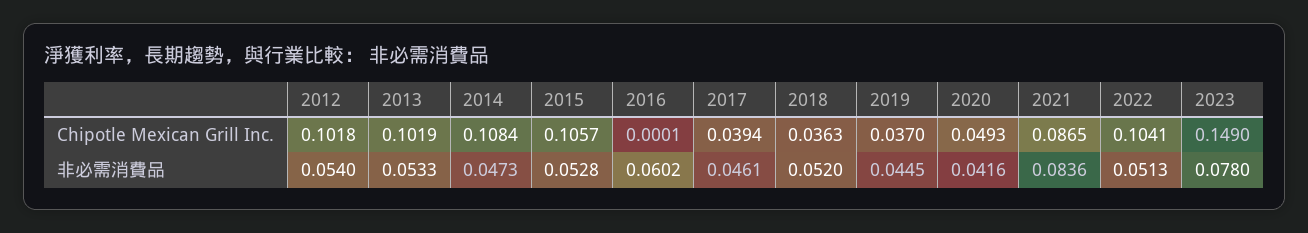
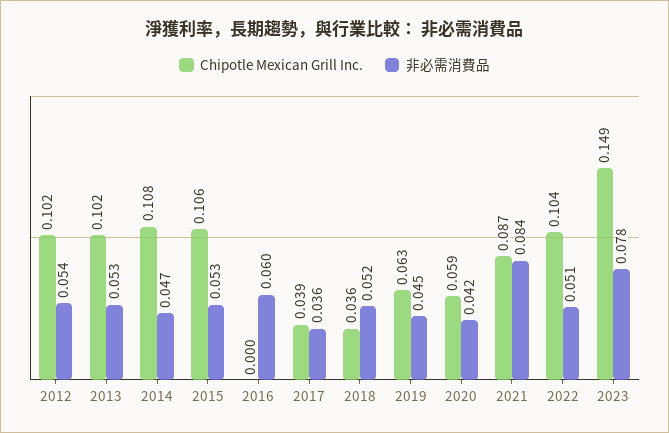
  {
    "Chipotle Mexican Grill Inc.": {
      "2012": 0.1018,
      "2013": 0.1019,
      "2014": 0.1084,
      "2015": 0.1057,
      "2016": 0.0001,
      "2017": 0.0394,
      "2018": 0.0363,
-     "2019": 0.037,
+     "2019": 0.063,
-     "2020": 0.0493,
+     "2020": 0.059,
      "2021": 0.0865,
      "2022": 0.1041,
      "2023": 0.149
    },
    "非必需消費品": {
      "2012": 0.054,
      "2013": 0.0533,
      "2014": 0.0473,
      "2015": 0.0528,
      "2016": 0.0602,
-     "2017": 0.0461,
+     "2017": 0.036,
      "2018": 0.052,
      "2019": 0.0445,
      "2020": 0.0416,
      "2021": 0.0836,
      "2022": 0.0513,
      "2023": 0.078
    }
  }

